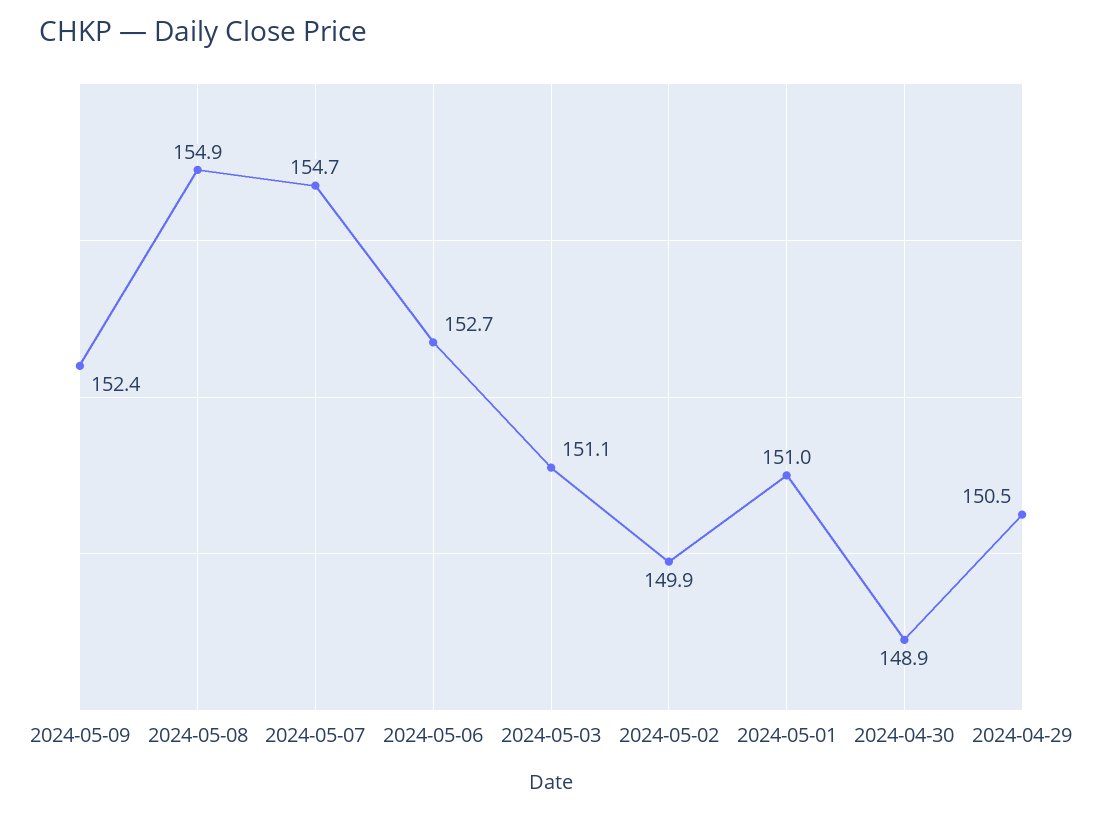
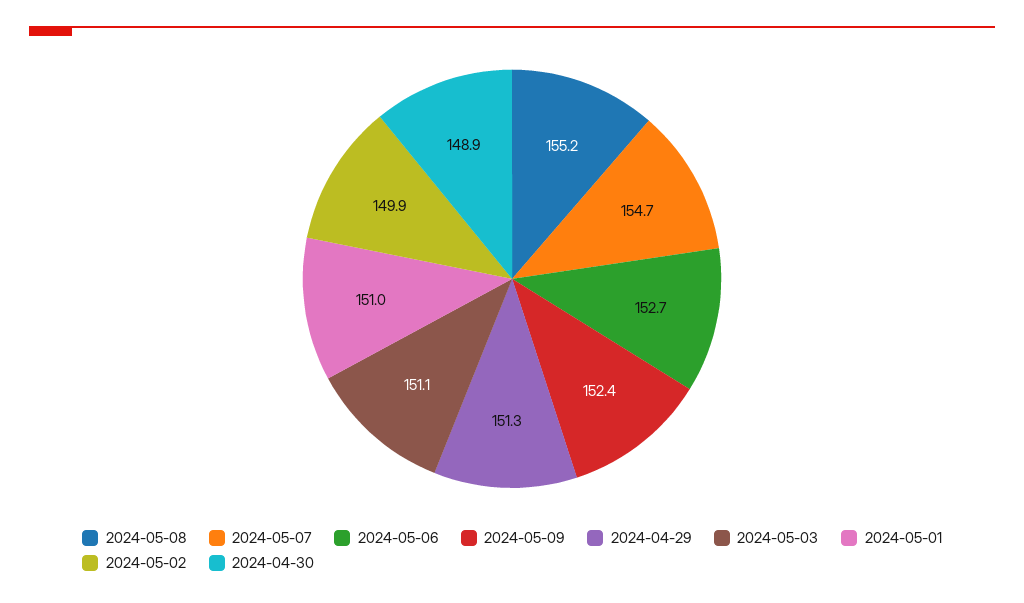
  {
    "2024-05-09": 152.4,
-   "2024-05-08": 154.9,
+   "2024-05-08": 155.2,
    "2024-05-07": 154.7,
    "2024-05-06": 152.7,
    "2024-05-03": 151.1,
    "2024-05-02": 149.9,
    "2024-05-01": 151,
    "2024-04-30": 148.9,
-   "2024-04-29": 150.5
+   "2024-04-29": 151.3
  }

